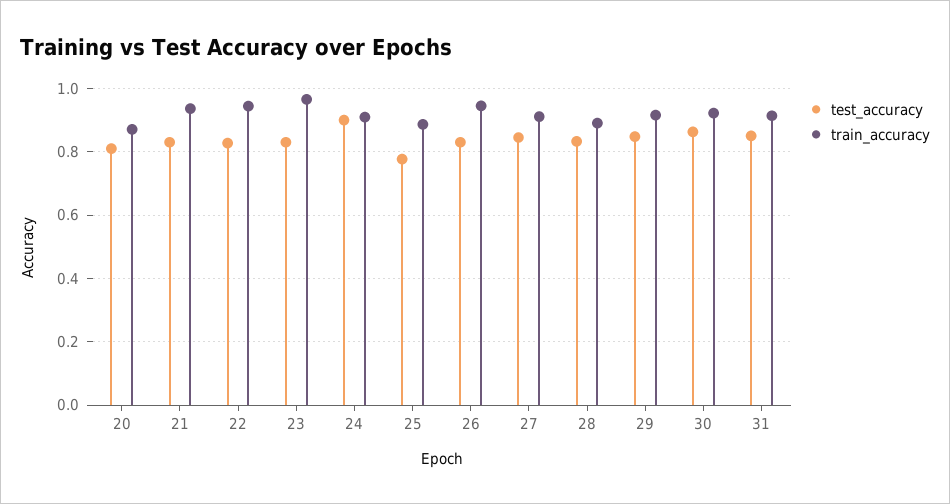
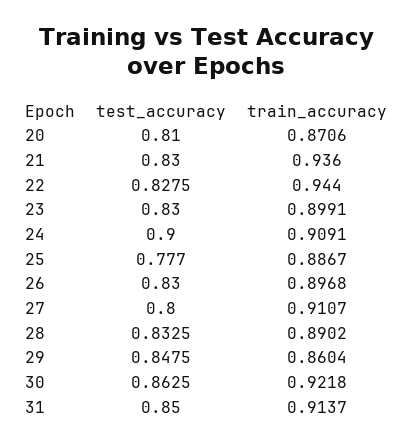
  {
    "test_accuracy": {
      "20": 0.81,
      "21": 0.83,
      "22": 0.8275,
      "23": 0.83,
      "24": 0.9,
      "25": 0.777,
      "26": 0.83,
-     "27": 0.84,
+     "27": 0.8,
      "28": 0.8325,
      "29": 0.8475,
      "30": 0.8625,
      "31": 0.85
    },
    "train_accuracy": {
      "20": 0.8706,
      "21": 0.936,
      "22": 0.944,
-     "23": 0.96,
+     "23": 0.8991,
      "24": 0.9091,
      "25": 0.8867,
-     "26": 0.94,
+     "26": 0.8968,
      "27": 0.9107,
      "28": 0.8902,
-     "29": 0.92,
+     "29": 0.8604,
      "30": 0.9218,
      "31": 0.9137
    }
  }

